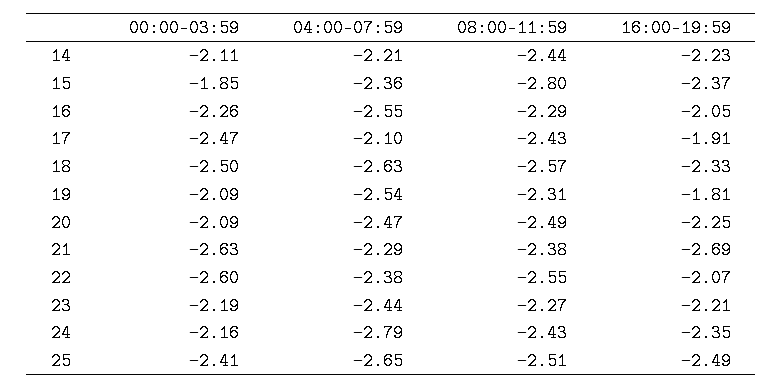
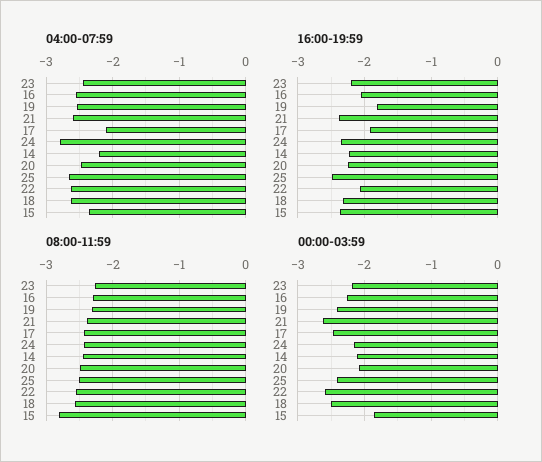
  {
    "00:00-03:59": {
      "14": -2.11,
      "15": -1.85,
      "16": -2.26,
      "17": -2.47,
      "18": -2.5,
-     "19": -2.09,
+     "19": -2.4,
      "20": -2.09,
      "21": -2.63,
      "22": -2.6,
      "23": -2.19,
      "24": -2.16,
      "25": -2.41
    },
    "04:00-07:59": {
      "14": -2.21,
      "15": -2.36,
      "16": -2.55,
      "17": -2.1,
      "18": -2.63,
      "19": -2.54,
      "20": -2.47,
-     "21": -2.29,
+     "21": -2.6,
-     "22": -2.38,
+     "22": -2.6,
      "23": -2.44,
      "24": -2.79,
      "25": -2.65
    },
    "08:00-11:59": {
      "14": -2.44,
      "15": -2.8,
      "16": -2.29,
      "17": -2.43,
      "18": -2.57,
      "19": -2.31,
      "20": -2.49,
      "21": -2.38,
      "22": -2.55,
      "23": -2.27,
      "24": -2.43,
      "25": -2.51
    },
    "16:00-19:59": {
      "14": -2.23,
      "15": -2.37,
      "16": -2.05,
      "17": -1.91,
      "18": -2.33,
      "19": -1.81,
      "20": -2.25,
-     "21": -2.69,
+     "21": -2.4,
      "22": -2.07,
      "23": -2.21,
      "24": -2.35,
      "25": -2.49
    }
  }

